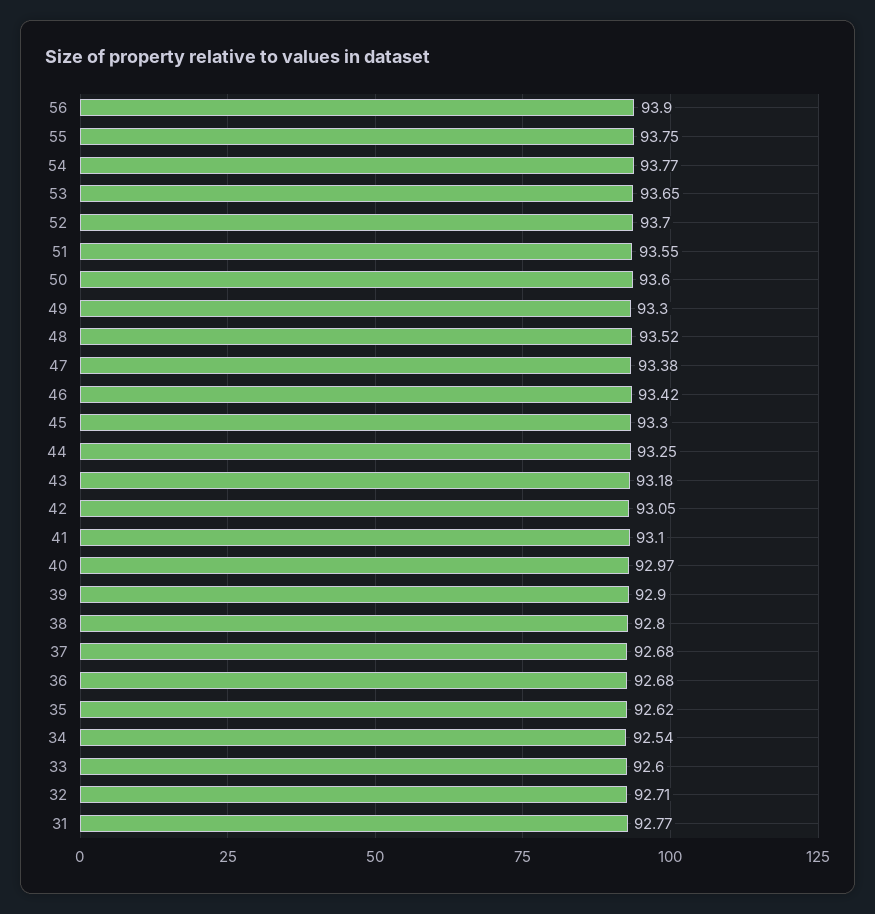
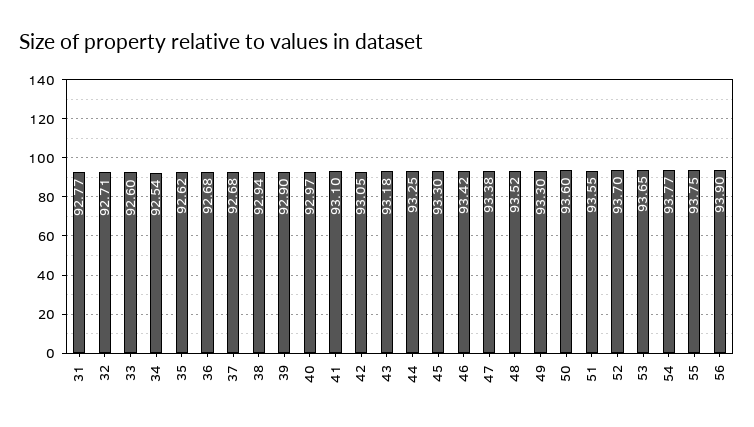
  {
    "56": 93.9,
    "55": 93.75,
    "54": 93.77,
    "53": 93.65,
    "52": 93.7,
    "51": 93.55,
    "50": 93.6,
    "49": 93.3,
    "48": 93.52,
    "47": 93.38,
    "46": 93.42,
    "45": 93.3,
    "44": 93.25,
    "43": 93.18,
    "42": 93.05,
    "41": 93.1,
    "40": 92.97,
    "39": 92.9,
-   "38": 92.8,
+   "38": 92.94,
    "37": 92.68,
    "36": 92.68,
    "35": 92.62,
    "34": 92.54,
    "33": 92.6,
    "32": 92.71,
    "31": 92.77
  }

